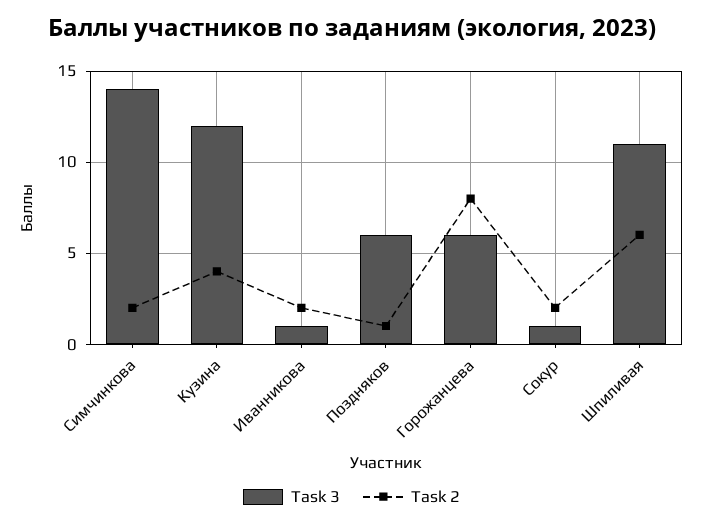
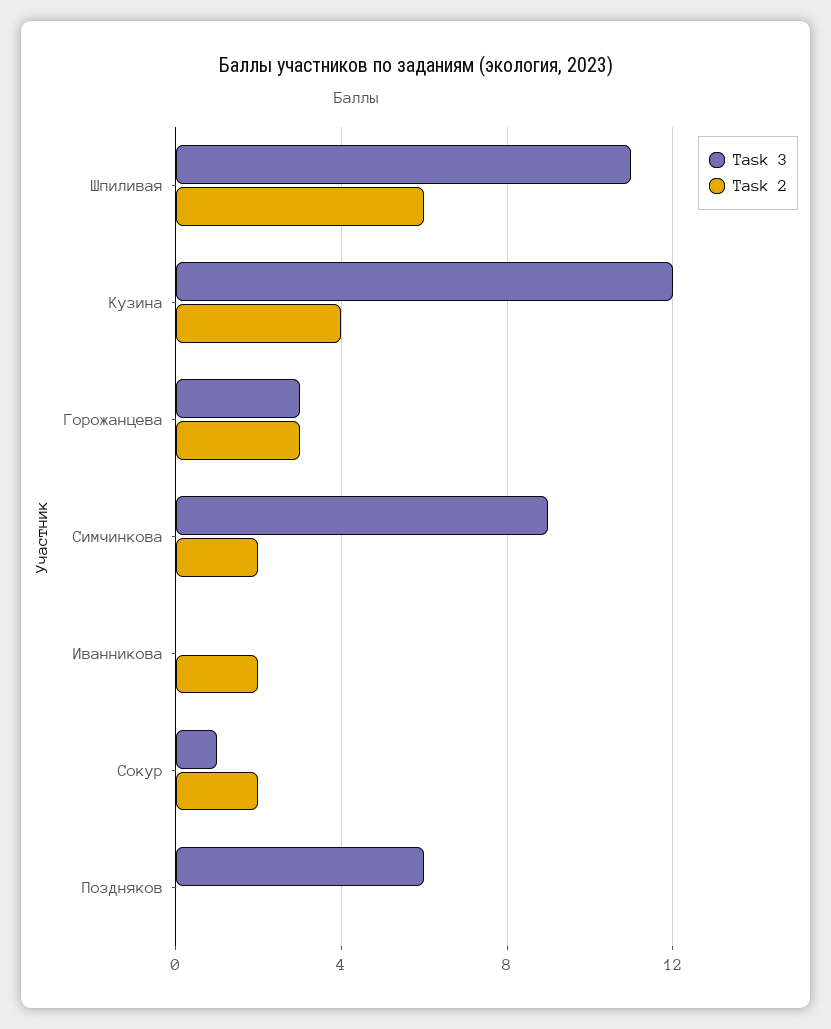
  {
    "Task 3": {
-     "Симчинкова": 14,
+     "Симчинкова": 9,
      "Кузина": 12,
-     "Иванникова": 1,
+     "Иванникова": 0,
      "Поздняков": 6,
-     "Горожанцева": 6,
+     "Горожанцева": 3,
      "Сокур": 1,
      "Шпиливая": 11
    },
    "Task 2": {
      "Симчинкова": 2,
      "Кузина": 4,
      "Иванникова": 2,
-     "Поздняков": 1,
+     "Поздняков": 0,
-     "Горожанцева": 8,
+     "Горожанцева": 3,
      "Сокур": 2,
      "Шпиливая": 6
    }
  }

